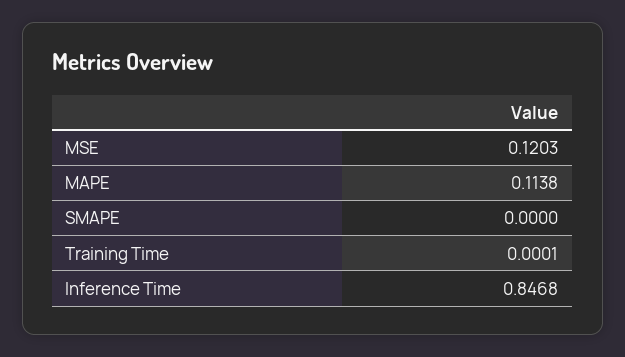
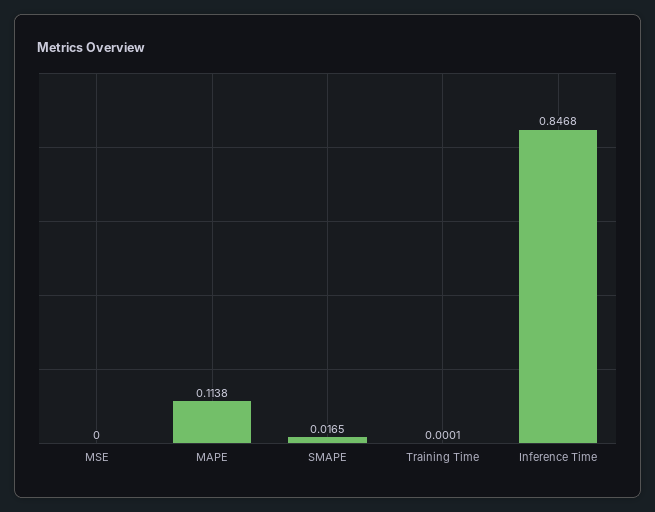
  {
-   "MSE": 0.1203,
+   "MSE": 0,
    "MAPE": 0.1138,
-   "SMAPE": 0,
+   "SMAPE": 0.0165,
    "Training Time": 0.0001,
    "Inference Time": 0.8468
  }

